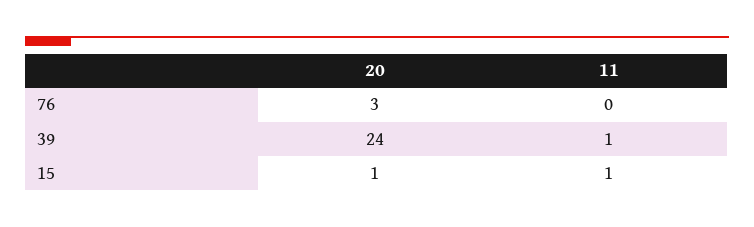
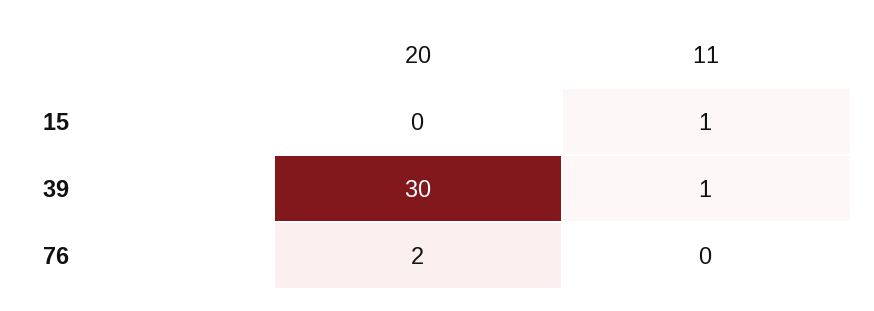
  {
    "20": {
-     "76": 3,
+     "76": 2,
-     "39": 24,
+     "39": 30,
-     "15": 1
+     "15": 0
    },
    "11": {
      "76": 0,
      "39": 1,
      "15": 1
    }
  }

